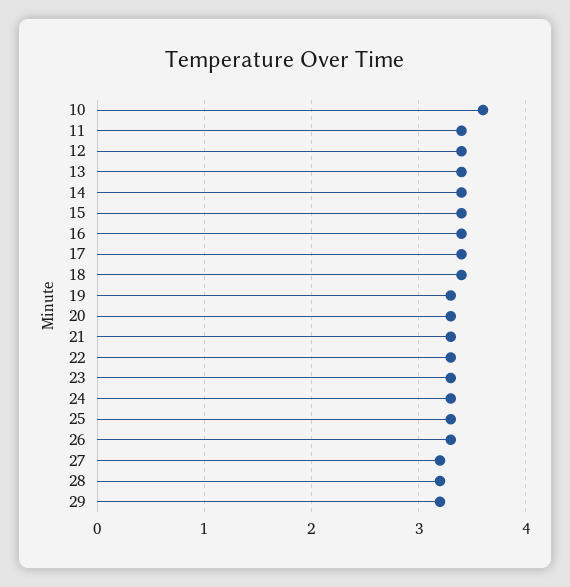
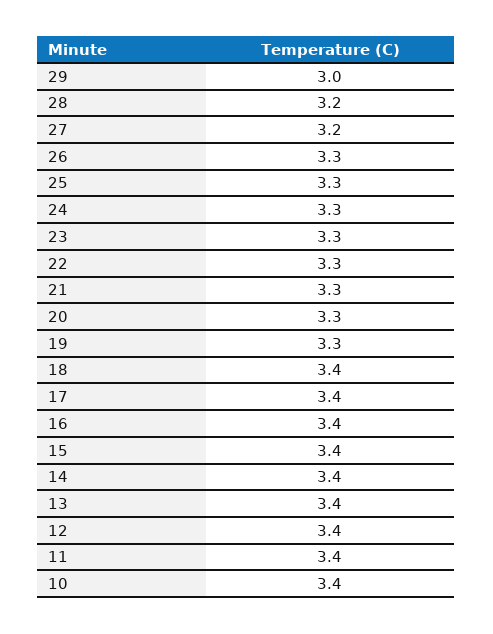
  {
-   "10": 3.6,
+   "10": 3.4,
    "11": 3.4,
    "12": 3.4,
    "13": 3.4,
    "14": 3.4,
    "15": 3.4,
    "16": 3.4,
    "17": 3.4,
    "18": 3.4,
    "19": 3.3,
    "20": 3.3,
    "21": 3.3,
    "22": 3.3,
    "23": 3.3,
    "24": 3.3,
    "25": 3.3,
    "26": 3.3,
    "27": 3.2,
    "28": 3.2,
-   "29": 3.2
+   "29": 3
  }

